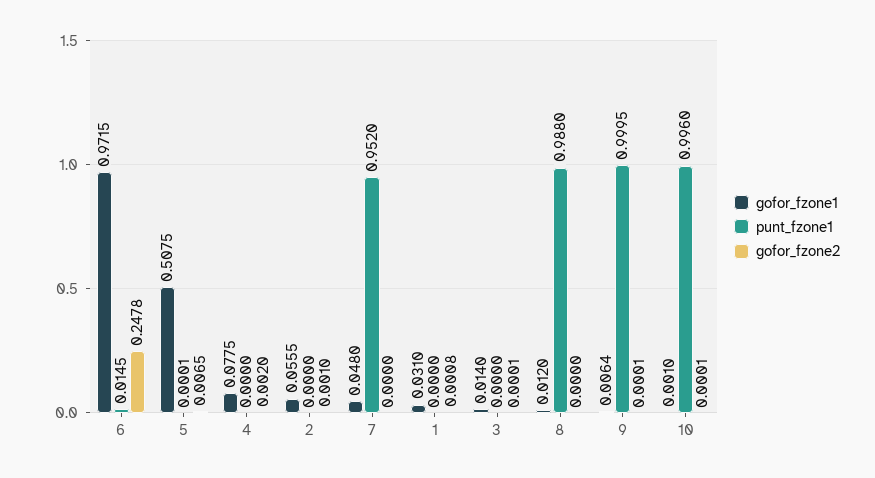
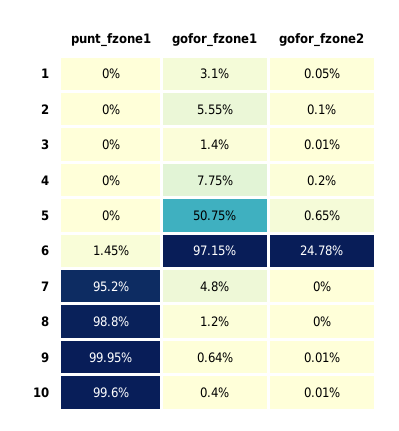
  {
    "gofor_fzone1": {
      "6": 0.9715,
      "5": 0.5075,
      "4": 0.0775,
      "2": 0.0555,
      "7": 0.048,
      "1": 0.031,
      "3": 0.014,
      "8": 0.012,
      "9": 0.0064,
-     "10": 0.001
+     "10": 0.004
    },
    "punt_fzone1": {
      "6": 0.0145,
-     "5": 0.0001,
+     "5": 0,
      "4": 0,
      "2": 0,
      "7": 0.952,
      "1": 0,
      "3": 0,
      "8": 0.988,
      "9": 0.9995,
      "10": 0.996
    },
    "gofor_fzone2": {
      "6": 0.2478,
      "5": 0.0065,
      "4": 0.002,
      "2": 0.001,
      "7": 0,
-     "1": 0.0008,
+     "1": 0.0005,
      "3": 0.0001,
      "8": 0,
      "9": 0.0001,
      "10": 0.0001
    }
  }

